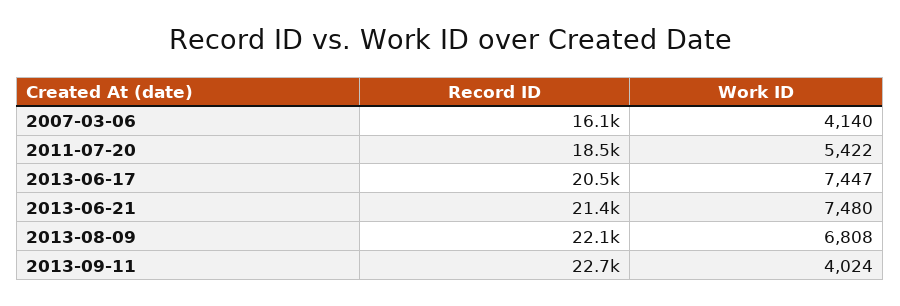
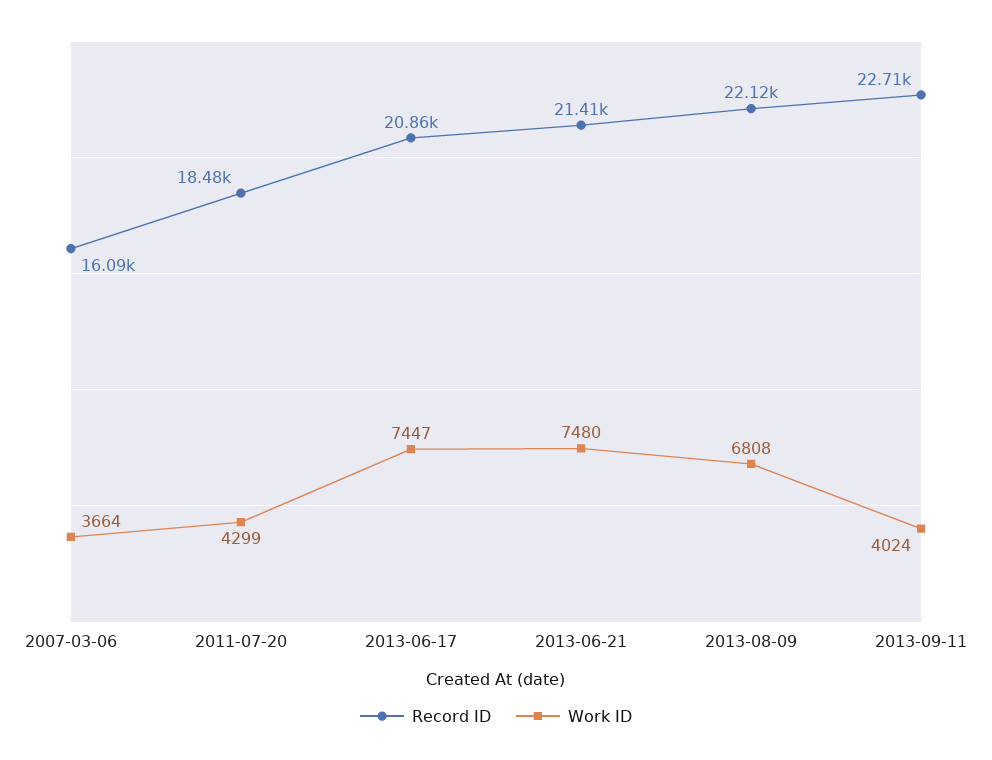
  {
    "Record ID": {
      "2007-03-06": 16090,
      "2011-07-20": 18480,
-     "2013-06-17": 20500,
+     "2013-06-17": 20860,
      "2013-06-21": 21410,
      "2013-08-09": 22120,
      "2013-09-11": 22710
    },
    "Work ID": {
-     "2007-03-06": 4140,
+     "2007-03-06": 3664,
-     "2011-07-20": 5422,
+     "2011-07-20": 4299,
      "2013-06-17": 7447,
      "2013-06-21": 7480,
      "2013-08-09": 6808,
      "2013-09-11": 4024
    }
  }

